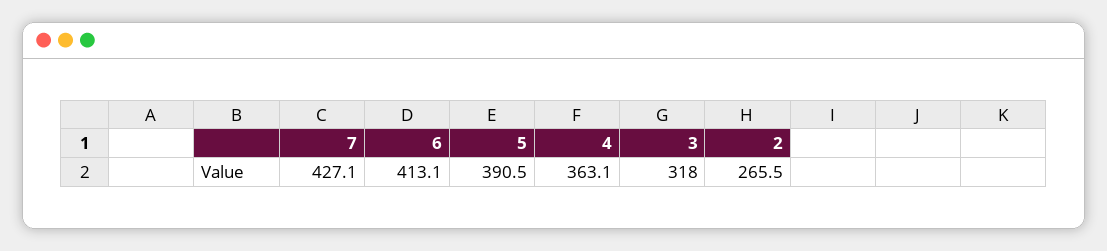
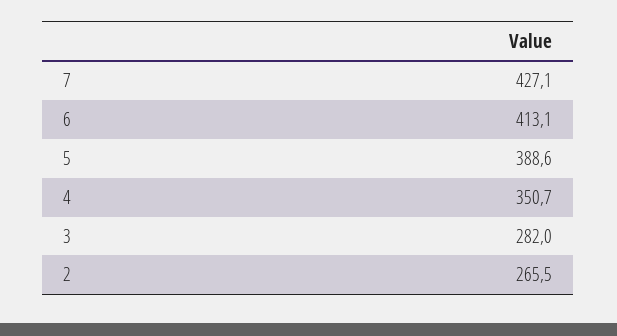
  {
    "7": 427.1,
    "6": 413.1,
-   "5": 390.5,
+   "5": 388.6,
-   "4": 363.1,
+   "4": 350.7,
-   "3": 318,
+   "3": 282,
    "2": 265.5
  }

